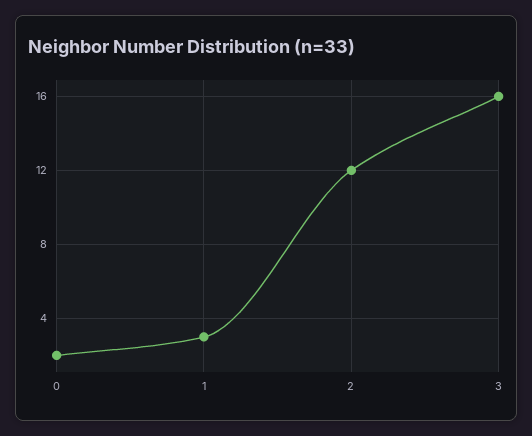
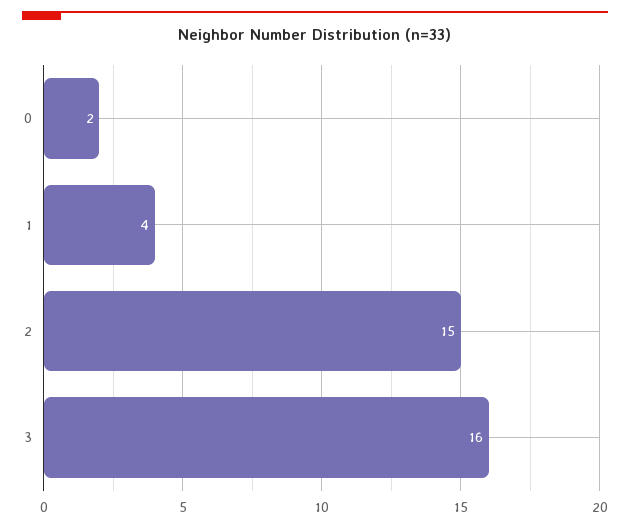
  {
    "0": 2,
-   "1": 3,
+   "1": 4,
-   "2": 12,
+   "2": 15,
    "3": 16
  }

